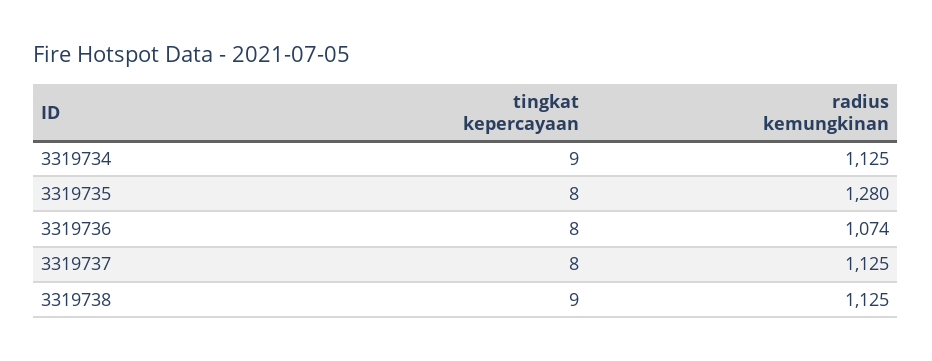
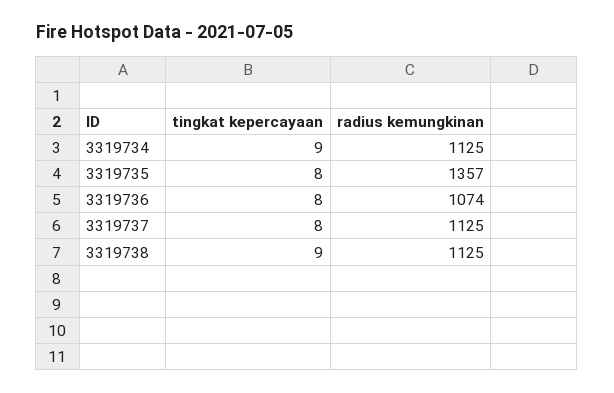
  {
    "tingkat kepercayaan": {
      "3319734": 9,
      "3319735": 8,
      "3319736": 8,
      "3319737": 8,
      "3319738": 9
    },
    "radius kemungkinan": {
      "3319734": 1125,
-     "3319735": 1280,
+     "3319735": 1357,
      "3319736": 1074,
      "3319737": 1125,
      "3319738": 1125
    }
  }

